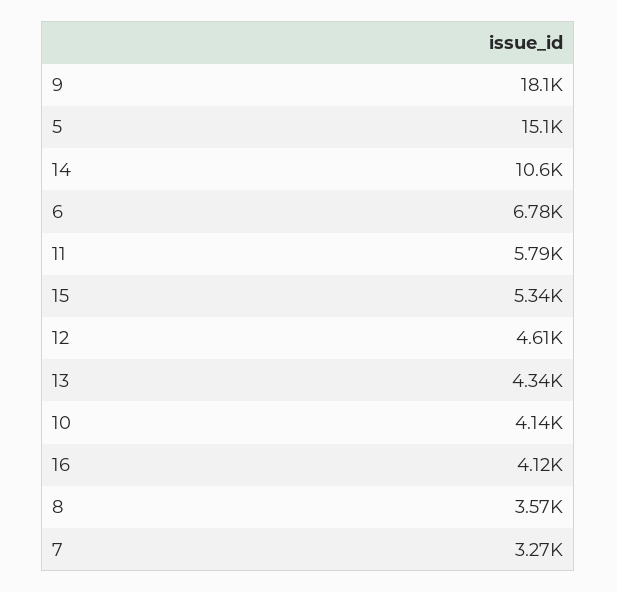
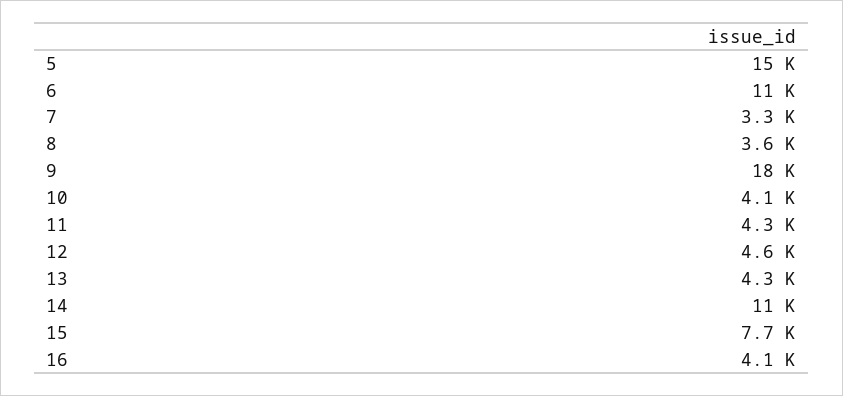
  {
    "9": 18100,
    "5": 15100,
    "14": 10600,
-   "6": 6780,
+   "6": 11000,
-   "11": 5790,
+   "11": 4300,
-   "15": 5340,
+   "15": 7700,
    "12": 4610,
    "13": 4340,
    "10": 4140,
    "16": 4120,
    "8": 3570,
    "7": 3270
  }

